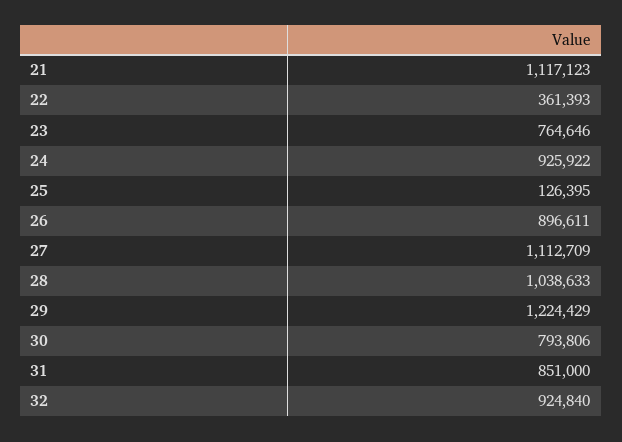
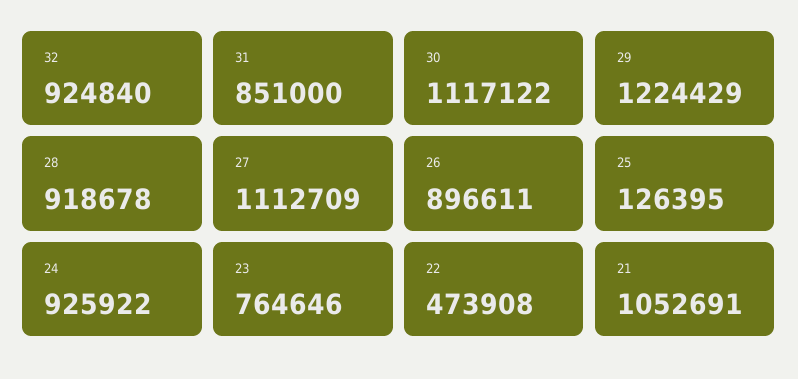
  {
-   "21": 1117123,
+   "21": 1052691,
-   "22": 361393,
+   "22": 473908,
    "23": 764646,
    "24": 925922,
    "25": 126395,
    "26": 896611,
    "27": 1112709,
-   "28": 1038633,
+   "28": 918678,
    "29": 1224429,
-   "30": 793806,
+   "30": 1117122,
    "31": 851000,
    "32": 924840
  }

